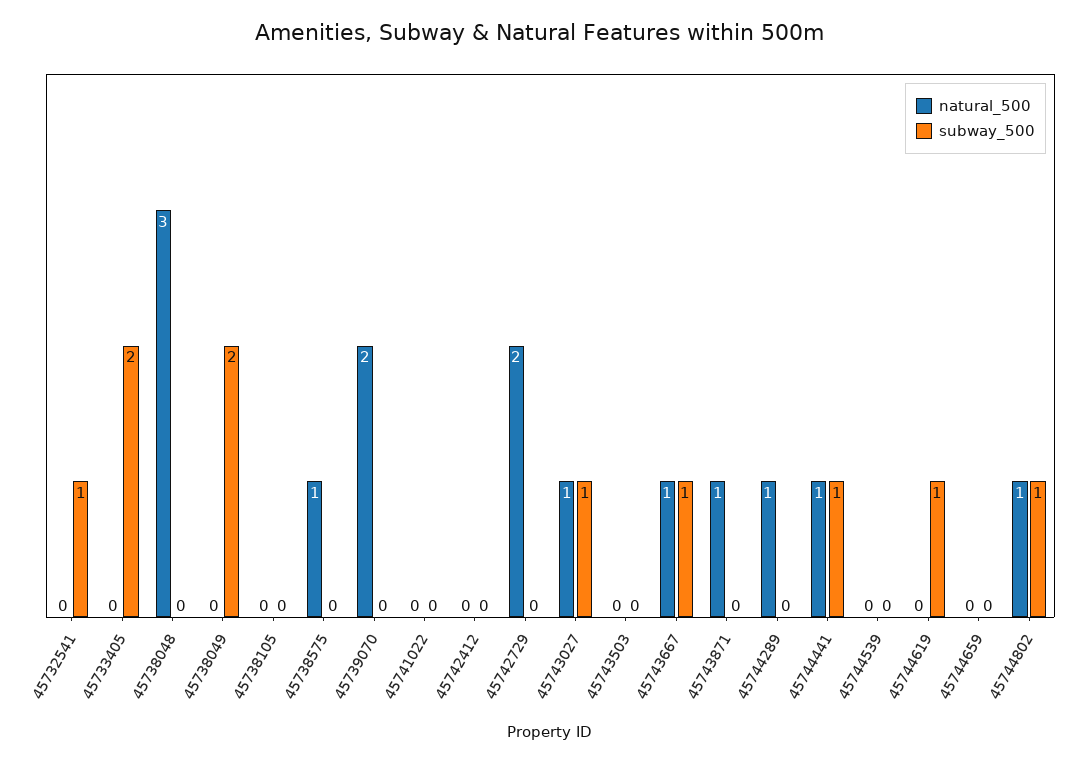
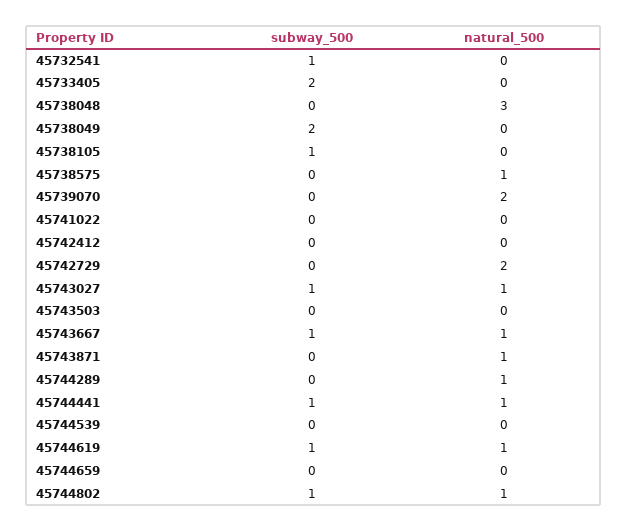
  {
    "natural_500": {
      "45732541": 0,
      "45733405": 0,
      "45738048": 3,
      "45738049": 0,
      "45738105": 0,
      "45738575": 1,
      "45739070": 2,
      "45741022": 0,
      "45742412": 0,
      "45742729": 2,
      "45743027": 1,
      "45743503": 0,
      "45743667": 1,
      "45743871": 1,
      "45744289": 1,
      "45744441": 1,
      "45744539": 0,
-     "45744619": 0,
+     "45744619": 1,
      "45744659": 0,
      "45744802": 1
    },
    "subway_500": {
      "45732541": 1,
      "45733405": 2,
      "45738048": 0,
      "45738049": 2,
-     "45738105": 0,
+     "45738105": 1,
      "45738575": 0,
      "45739070": 0,
      "45741022": 0,
      "45742412": 0,
      "45742729": 0,
      "45743027": 1,
      "45743503": 0,
      "45743667": 1,
      "45743871": 0,
      "45744289": 0,
      "45744441": 1,
      "45744539": 0,
      "45744619": 1,
      "45744659": 0,
      "45744802": 1
    }
  }

